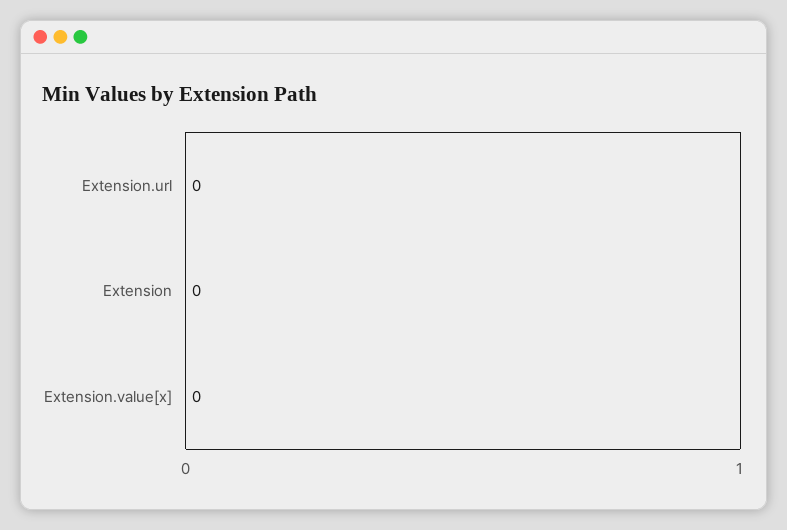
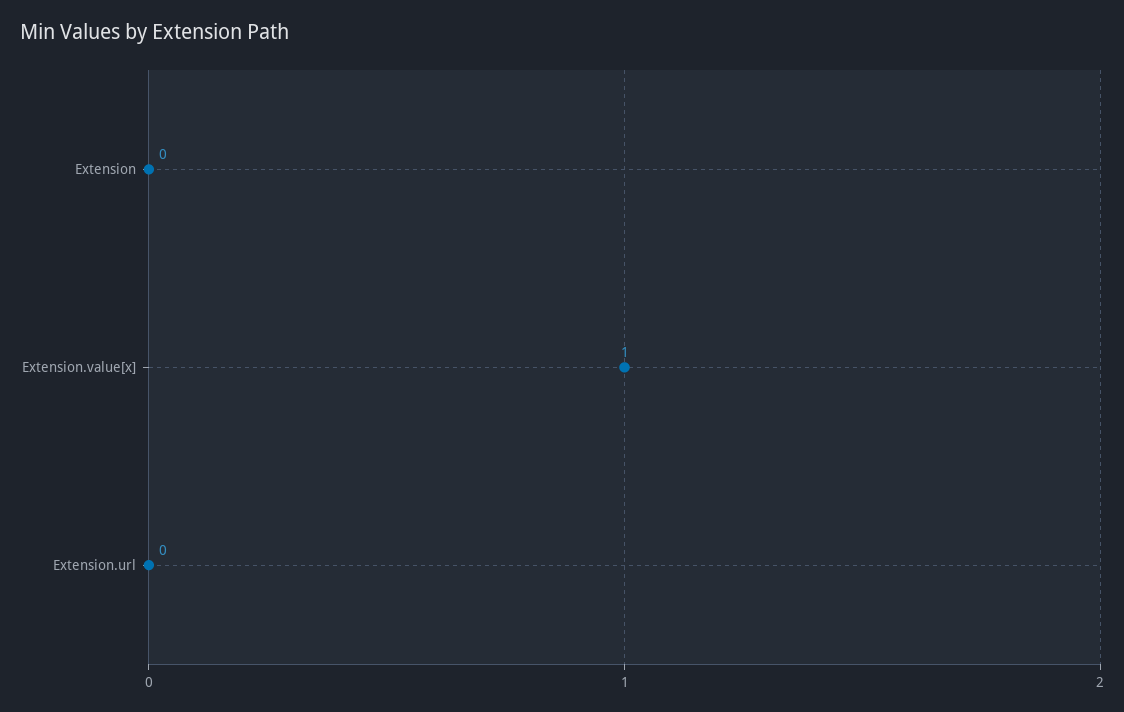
  {
    "Extension.url": 0,
    "Extension": 0,
-   "Extension.value[x]": 0
+   "Extension.value[x]": 1
  }

